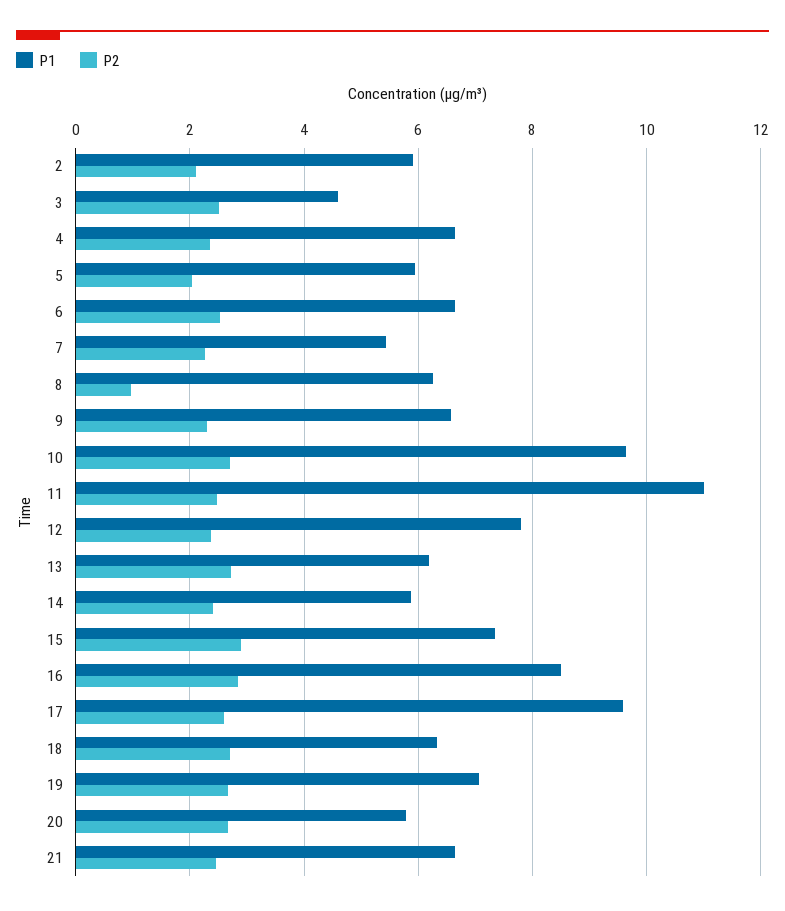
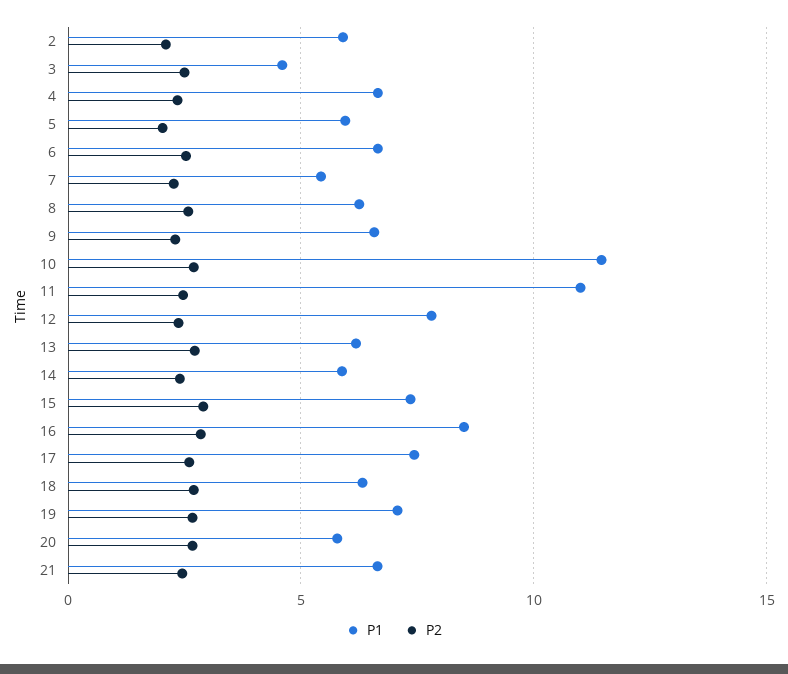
  {
    "P1": {
      "2": 6,
      "3": 4.6,
      "4": 6.6,
      "5": 6,
      "6": 6.6,
      "7": 5.4,
      "8": 6.2,
      "9": 6.6,
-     "10": 9.6,
+     "10": 11.5,
      "11": 11,
      "12": 7.8,
      "13": 6.2,
      "14": 5.8,
      "15": 7.4,
      "16": 8.6,
-     "17": 9.6,
+     "17": 7.5,
      "18": 6.4,
      "19": 7,
      "20": 5.8,
      "21": 6.6
    },
    "P2": {
      "2": 2.2,
      "3": 2.6,
      "4": 2.4,
      "5": 2,
      "6": 2.6,
      "7": 2.2,
-     "8": 1,
+     "8": 2.5,
      "9": 2.4,
      "10": 2.8,
      "11": 2.4,
      "12": 2.4,
      "13": 2.8,
      "14": 2.4,
      "15": 3,
      "16": 2.8,
      "17": 2.6,
      "18": 2.8,
      "19": 2.6,
      "20": 2.6,
      "21": 2.4
    }
  }

